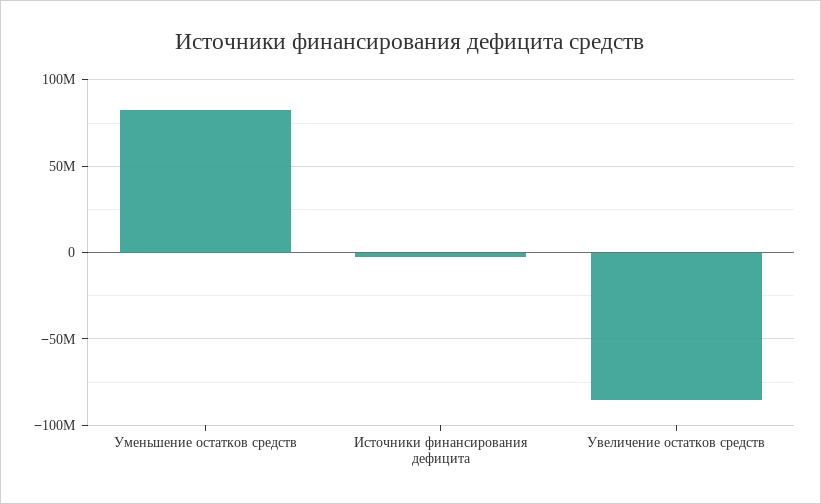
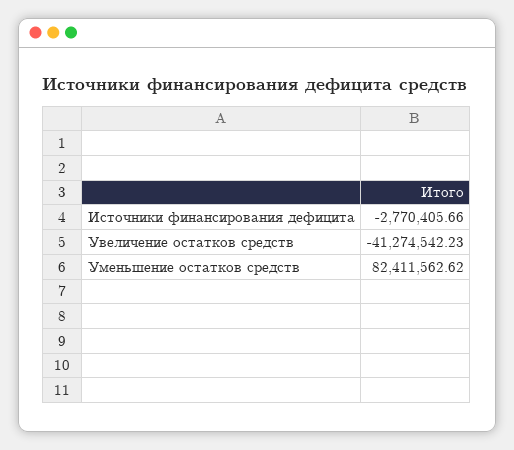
  {
    "Уменьшение остатков средств": 82411562.62,
    "Источники финансирования дефицита": -2770405.66,
-   "Увеличение остатков средств": -85000000
+   "Увеличение остатков средств": -41274542.23
  }

